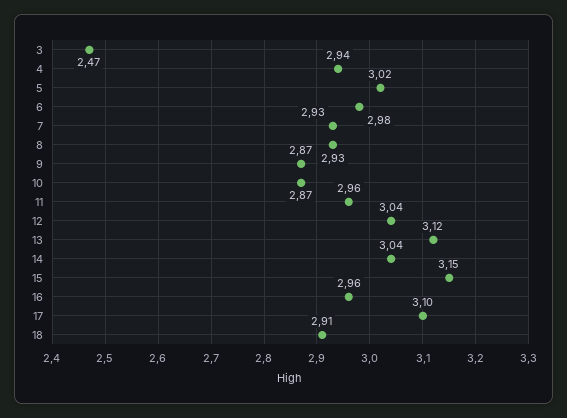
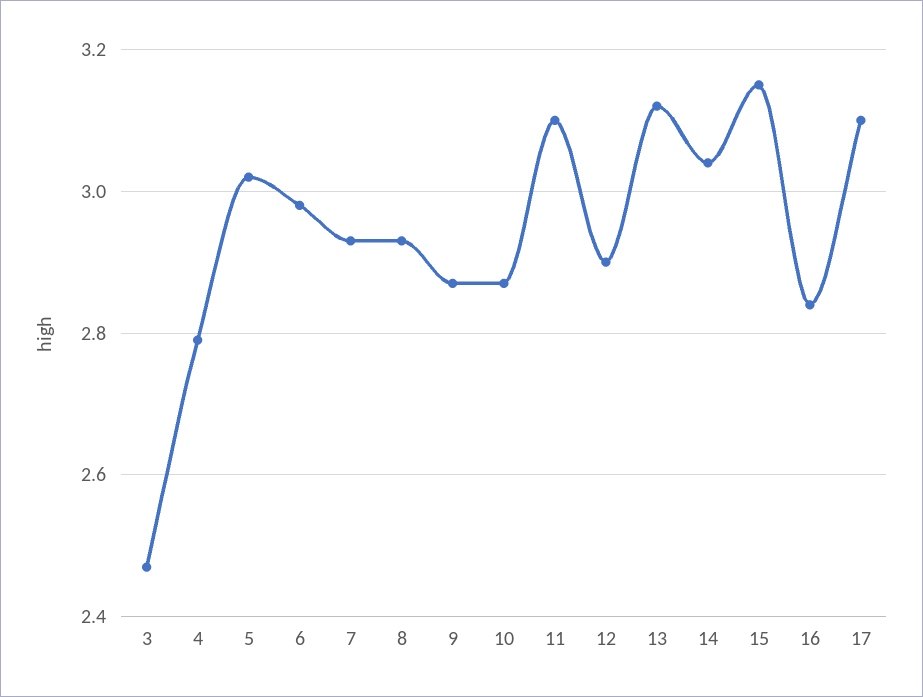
  {
    "3": 2.47,
-   "4": 2.94,
+   "4": 2.8,
    "5": 3.02,
    "6": 2.98,
    "7": 2.93,
    "8": 2.93,
    "9": 2.87,
    "10": 2.87,
-   "11": 2.96,
+   "11": 3.1,
-   "12": 3.04,
+   "12": 2.9,
    "13": 3.12,
    "14": 3.04,
    "15": 3.15,
-   "16": 2.96,
+   "16": 2.85,
-   "17": 3.1,
+   "17": 3.1
-   "18": 2.91
  }

